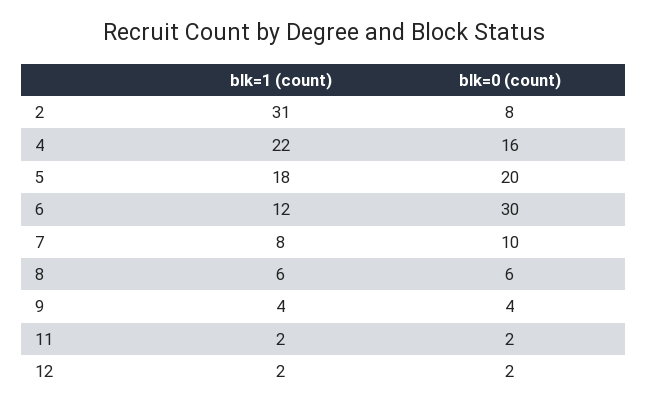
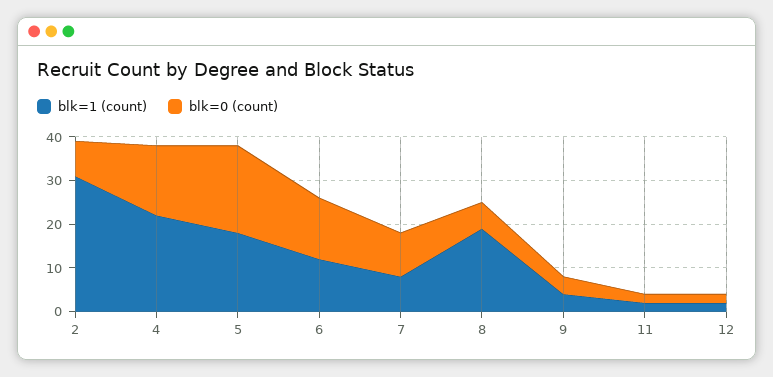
  {
    "blk=1 (count)": {
      "2": 31,
      "4": 22,
      "5": 18,
      "6": 12,
      "7": 8,
-     "8": 6,
+     "8": 20,
      "9": 4,
      "11": 2,
      "12": 2
    },
    "blk=0 (count)": {
      "2": 8,
      "4": 16,
      "5": 20,
-     "6": 30,
+     "6": 15,
      "7": 10,
      "8": 6,
      "9": 4,
      "11": 2,
      "12": 2
    }
  }

